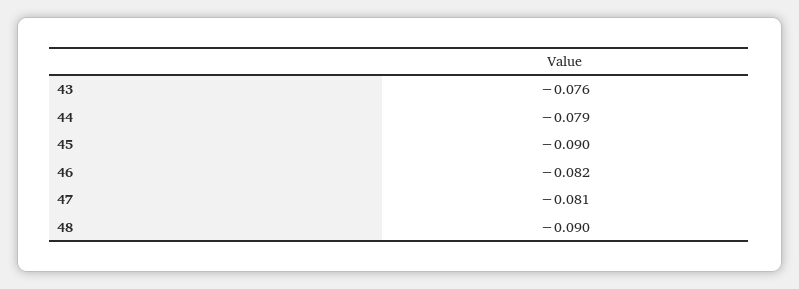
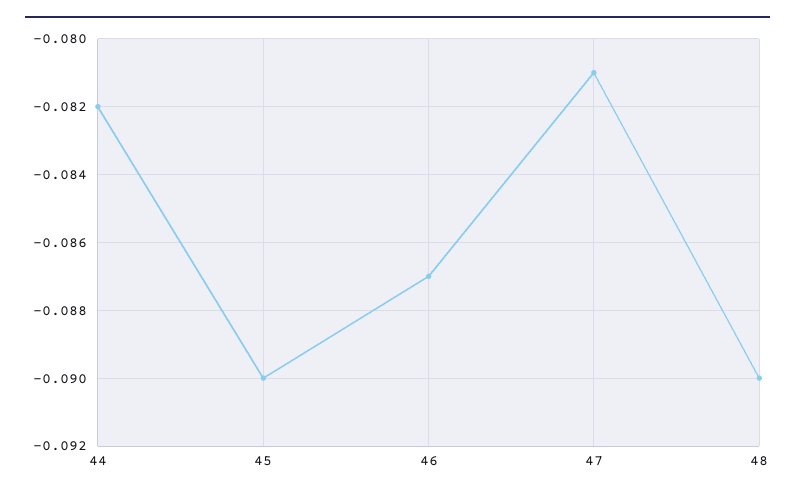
  {
-   "43": -0.076,
-   "44": -0.079,
+   "44": -0.082,
    "45": -0.09,
-   "46": -0.082,
+   "46": -0.087,
    "47": -0.081,
    "48": -0.09
  }

